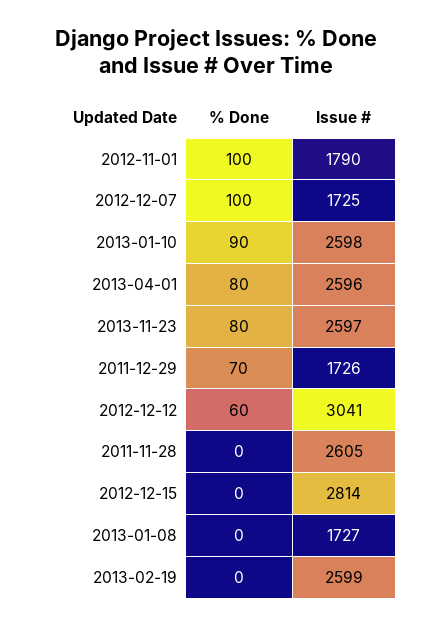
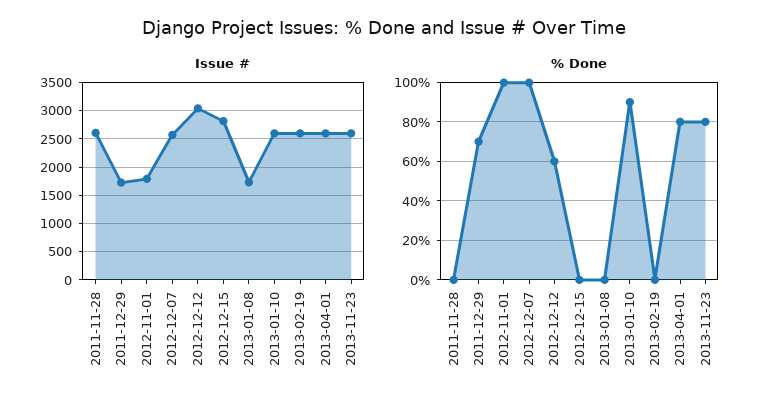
  {
    "% Done": {
      "2012-11-01": 100,
      "2012-12-07": 100,
      "2013-01-10": 90,
      "2013-04-01": 80,
      "2013-11-23": 80,
      "2011-12-29": 70,
      "2012-12-12": 60,
      "2011-11-28": 0,
      "2012-12-15": 0,
      "2013-01-08": 0,
      "2013-02-19": 0
    },
    "Issue #": {
      "2012-11-01": 1790,
-     "2012-12-07": 1725,
+     "2012-12-07": 2500,
      "2013-01-10": 2598,
      "2013-04-01": 2596,
      "2013-11-23": 2597,
      "2011-12-29": 1726,
      "2012-12-12": 3041,
      "2011-11-28": 2605,
      "2012-12-15": 2814,
      "2013-01-08": 1727,
      "2013-02-19": 2599
    }
  }

